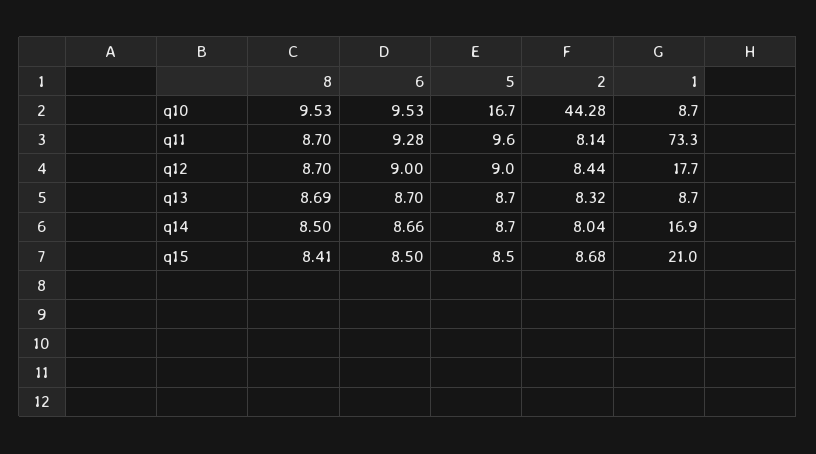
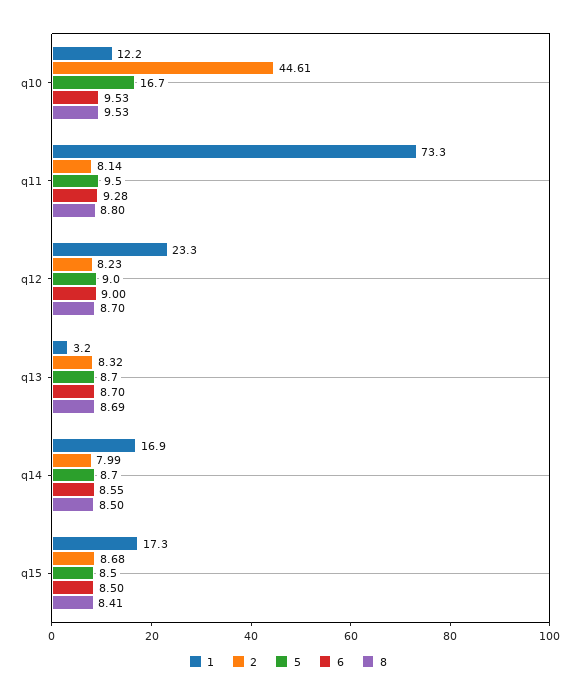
  {
    "8": {
      "q10": 9.53,
-     "q11": 8.7,
+     "q11": 8.8,
      "q12": 8.7,
      "q13": 8.69,
      "q14": 8.5,
      "q15": 8.41
    },
    "6": {
      "q10": 9.53,
      "q11": 9.28,
      "q12": 9,
      "q13": 8.7,
-     "q14": 8.66,
+     "q14": 8.55,
      "q15": 8.5
    },
    "5": {
      "q10": 16.7,
-     "q11": 9.6,
+     "q11": 9.5,
      "q12": 9,
      "q13": 8.7,
      "q14": 8.7,
      "q15": 8.5
    },
    "2": {
-     "q10": 44.28,
+     "q10": 44.61,
      "q11": 8.14,
-     "q12": 8.44,
+     "q12": 8.23,
      "q13": 8.32,
-     "q14": 8.04,
+     "q14": 7.99,
      "q15": 8.68
    },
    "1": {
-     "q10": 8.7,
+     "q10": 12.2,
      "q11": 73.3,
-     "q12": 17.7,
+     "q12": 23.3,
-     "q13": 8.7,
+     "q13": 3.2,
      "q14": 16.9,
-     "q15": 21
+     "q15": 17.3
    }
  }

